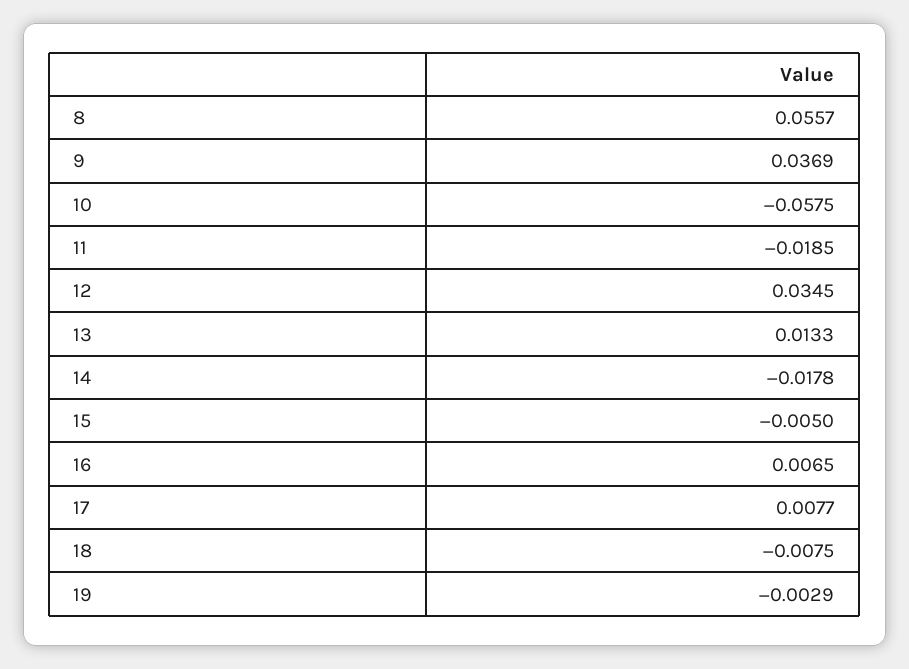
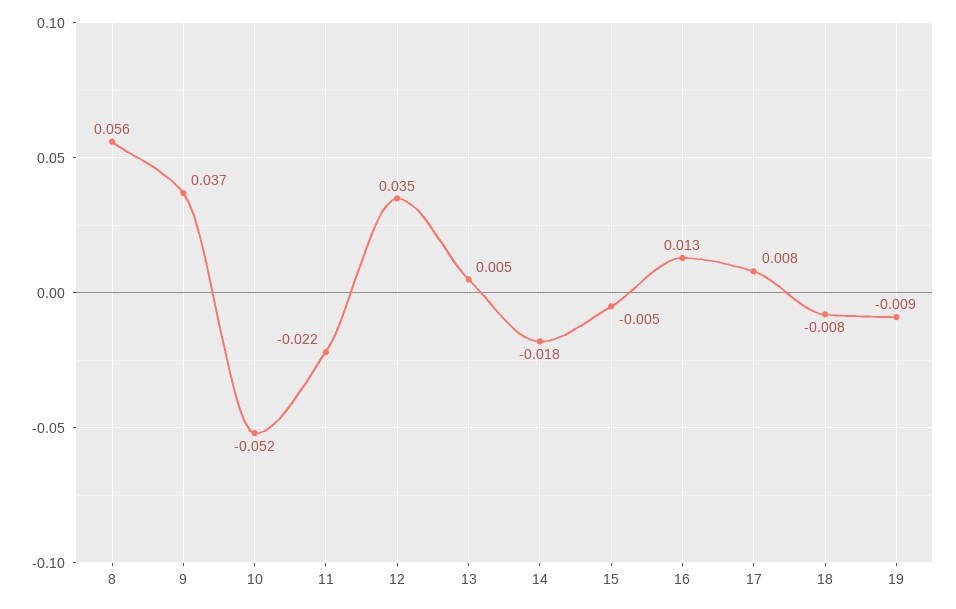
  {
    "8": 0.0557,
    "9": 0.0369,
-   "10": -0.0575,
+   "10": -0.052,
-   "11": -0.0185,
+   "11": -0.022,
    "12": 0.0345,
-   "13": 0.0133,
+   "13": 0.005,
    "14": -0.0178,
    "15": -0.005,
-   "16": 0.0065,
+   "16": 0.013,
    "17": 0.0077,
    "18": -0.0075,
-   "19": -0.0029
+   "19": -0.009
  }

